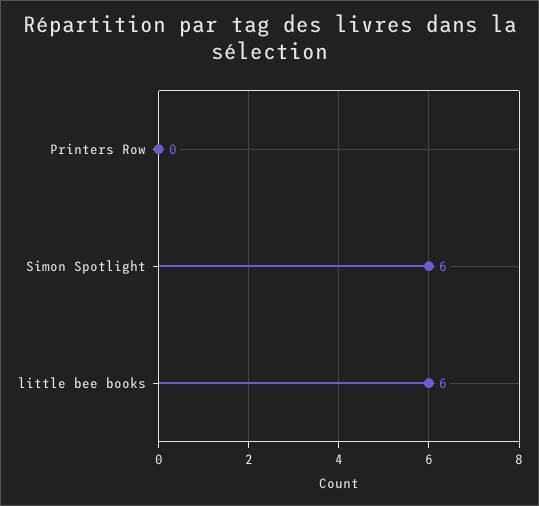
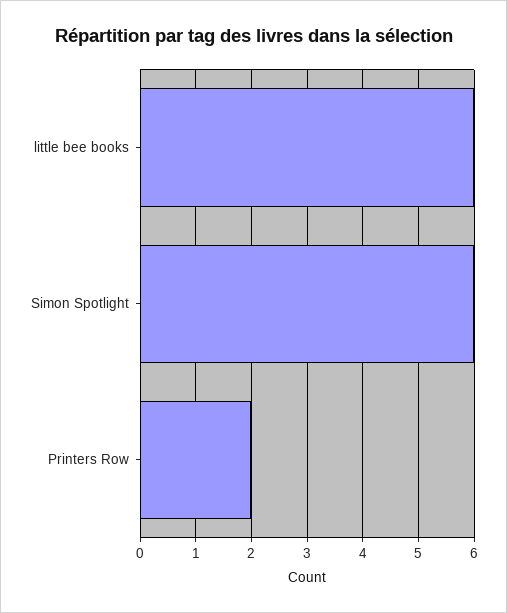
  {
-   "Printers Row": 0,
+   "Printers Row": 2,
    "Simon Spotlight": 6,
    "little bee books": 6
  }

